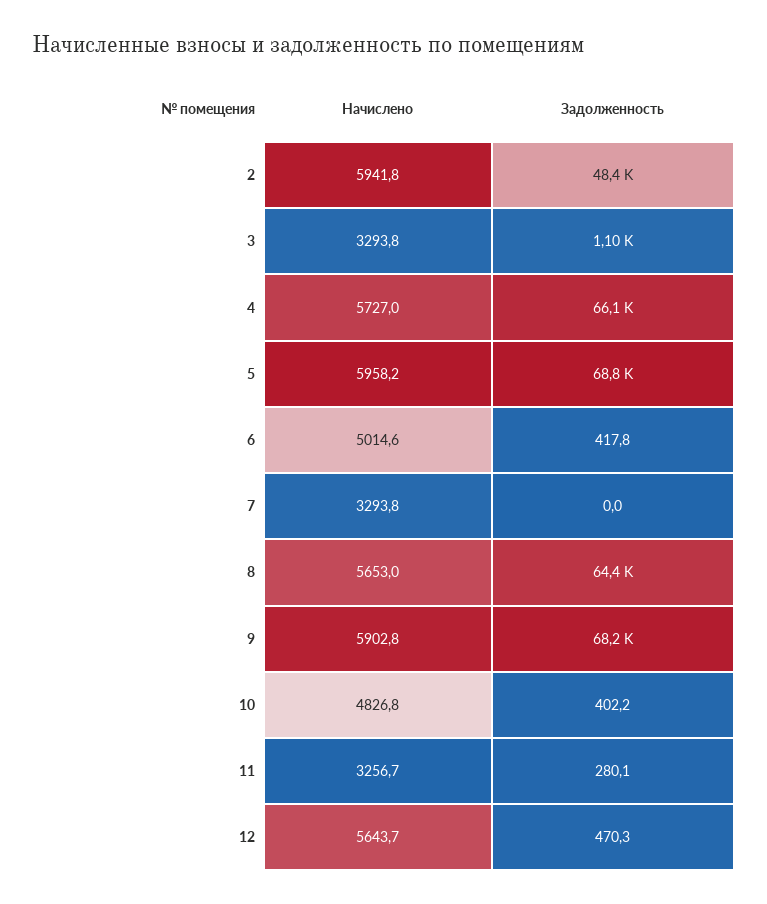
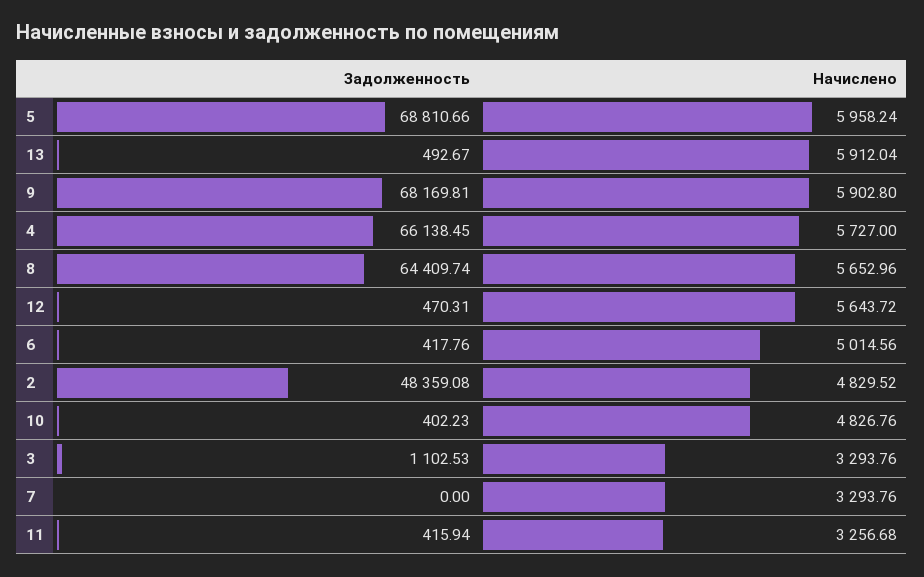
  {
    "Начислено": {
-     "2": 5941.8,
+     "2": 4829.52,
      "3": 3293.76,
      "4": 5727,
      "5": 5958.24,
      "6": 5014.56,
      "7": 3293.76,
      "8": 5652.96,
      "9": 5902.8,
      "10": 4826.76,
      "11": 3256.68,
-     "12": 5643.72
+     "12": 5643.72,
+     "13": 5912.04
    },
    "Задолженность": {
      "2": 48359.08,
      "3": 1102.53,
      "4": 66138.45,
      "5": 68810.66,
      "6": 417.76,
      "7": 0,
      "8": 64409.74,
      "9": 68169.81,
      "10": 402.23,
-     "11": 280.1,
+     "11": 415.94,
-     "12": 470.31
+     "12": 470.31,
+     "13": 492.67
    }
  }

